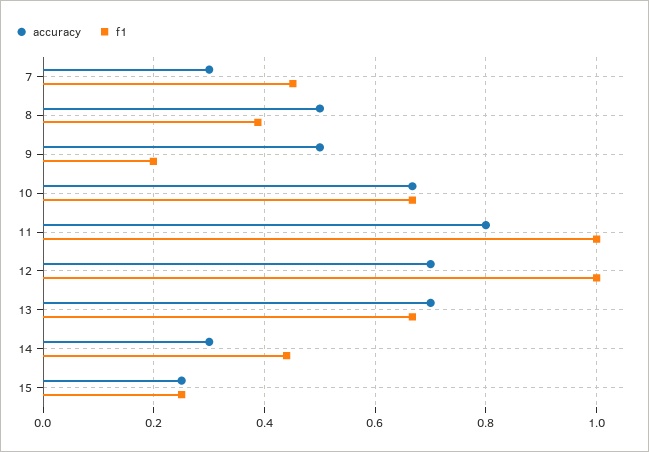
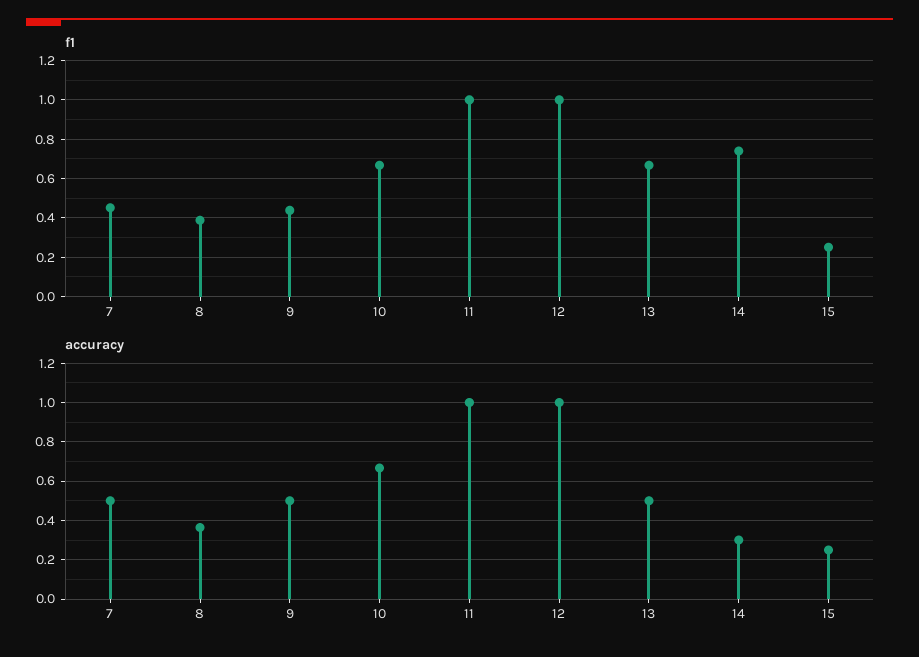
  {
    "accuracy": {
-     "7": 0.3,
+     "7": 0.5,
-     "8": 0.5,
+     "8": 0.35,
      "9": 0.5,
      "10": 0.66,
-     "11": 0.8,
+     "11": 1,
-     "12": 0.7,
+     "12": 1,
-     "13": 0.7,
+     "13": 0.5,
      "14": 0.3,
      "15": 0.26
    },
    "f1": {
      "7": 0.46,
      "8": 0.38,
-     "9": 0.2,
+     "9": 0.45,
      "10": 0.66,
      "11": 1,
      "12": 1,
      "13": 0.66,
-     "14": 0.44,
+     "14": 0.75,
      "15": 0.26
    }
  }

